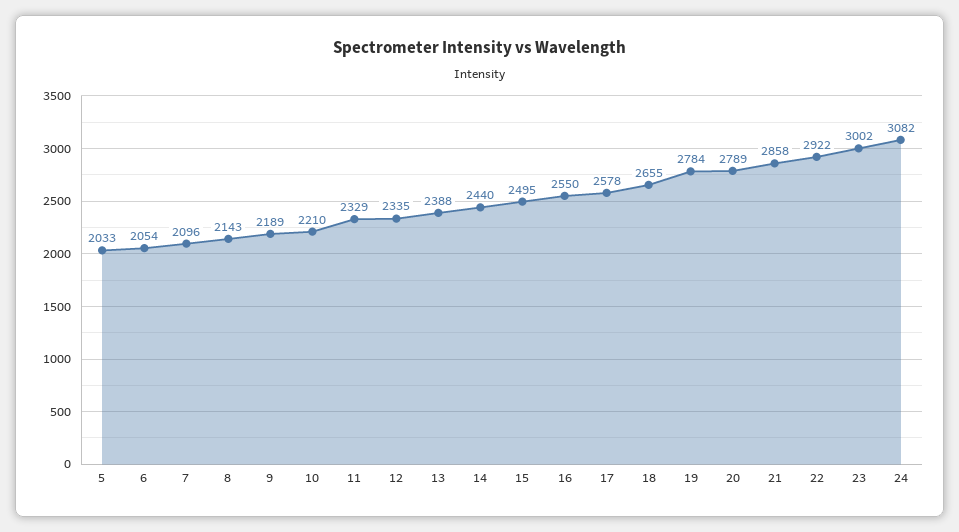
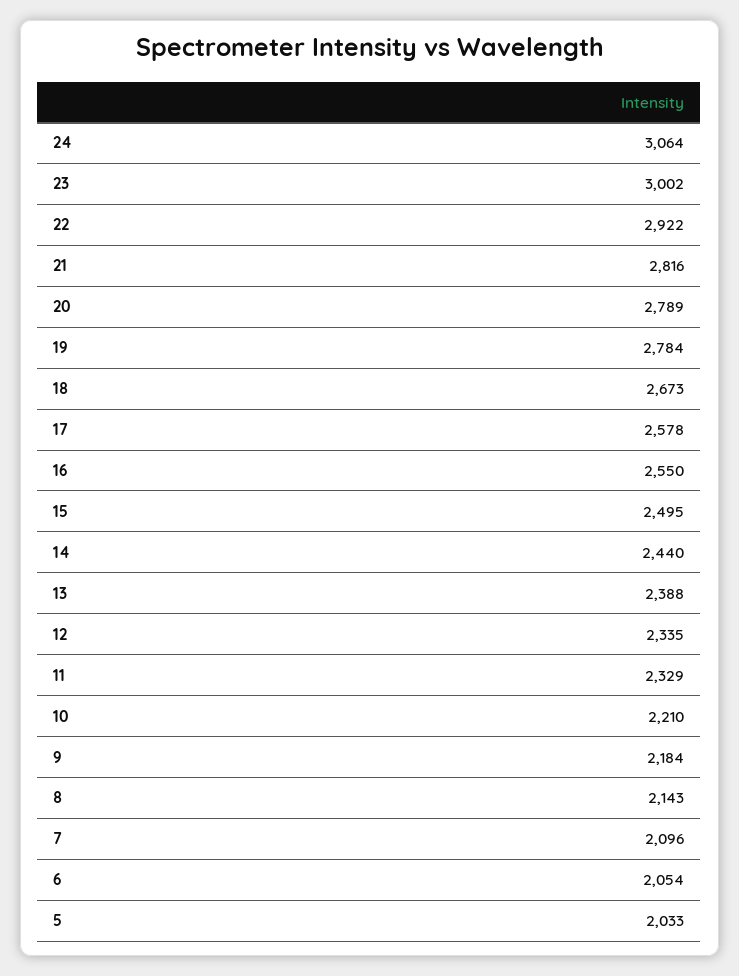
  {
    "5": 2033,
    "6": 2054,
    "7": 2096,
    "8": 2143,
-   "9": 2189,
+   "9": 2184,
    "10": 2210,
    "11": 2329,
    "12": 2335,
    "13": 2388,
    "14": 2440,
    "15": 2495,
    "16": 2550,
    "17": 2578,
-   "18": 2655,
+   "18": 2673,
    "19": 2784,
    "20": 2789,
-   "21": 2858,
+   "21": 2816,
    "22": 2922,
    "23": 3002,
-   "24": 3082
+   "24": 3064
  }

